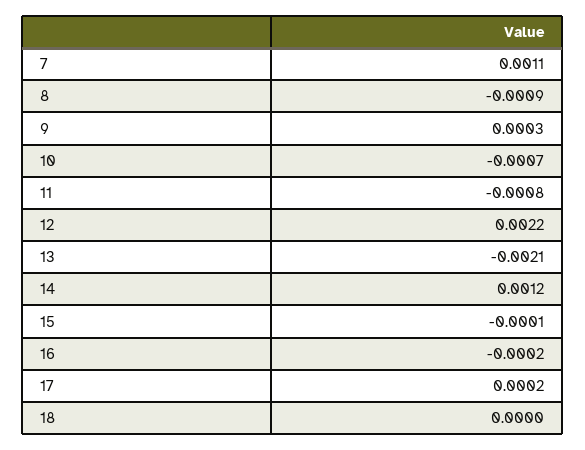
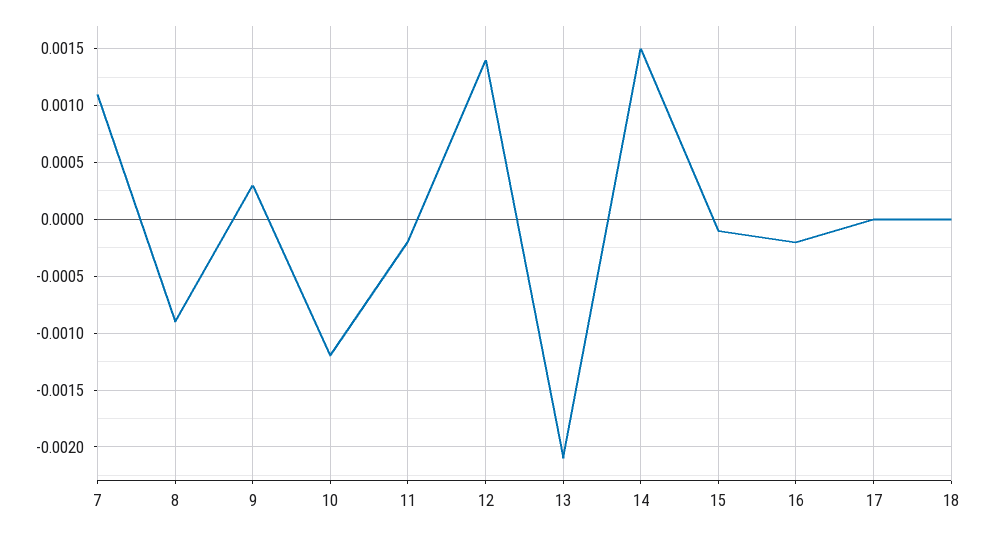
  {
    "7": 0.0011,
    "8": -0.0009,
    "9": 0.0003,
-   "10": -0.0007,
+   "10": -0.0012,
-   "11": -0.0008,
+   "11": -0.0002,
-   "12": 0.0022,
+   "12": 0.0014,
    "13": -0.0021,
-   "14": 0.0012,
+   "14": 0.0015,
    "15": -0.0001,
    "16": -0.0002,
-   "17": 0.0002,
+   "17": 0,
    "18": 0
  }

